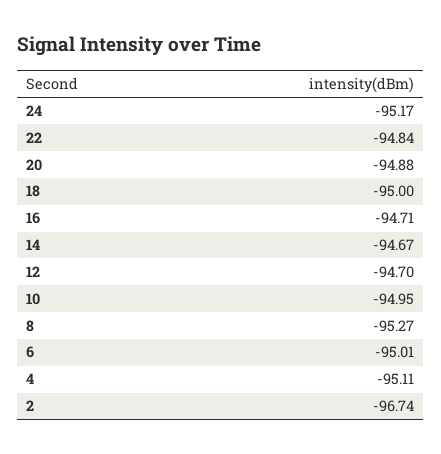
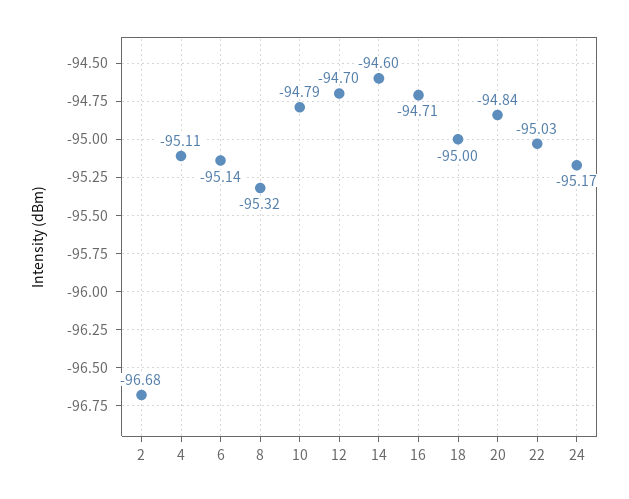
  {
    "24": -95.17,
-   "22": -94.84,
+   "22": -95.03,
-   "20": -94.88,
+   "20": -94.84,
    "18": -95,
    "16": -94.71,
-   "14": -94.67,
+   "14": -94.6,
    "12": -94.7,
-   "10": -94.95,
+   "10": -94.79,
-   "8": -95.27,
+   "8": -95.32,
-   "6": -95.01,
+   "6": -95.14,
    "4": -95.11,
-   "2": -96.74
+   "2": -96.68
  }

